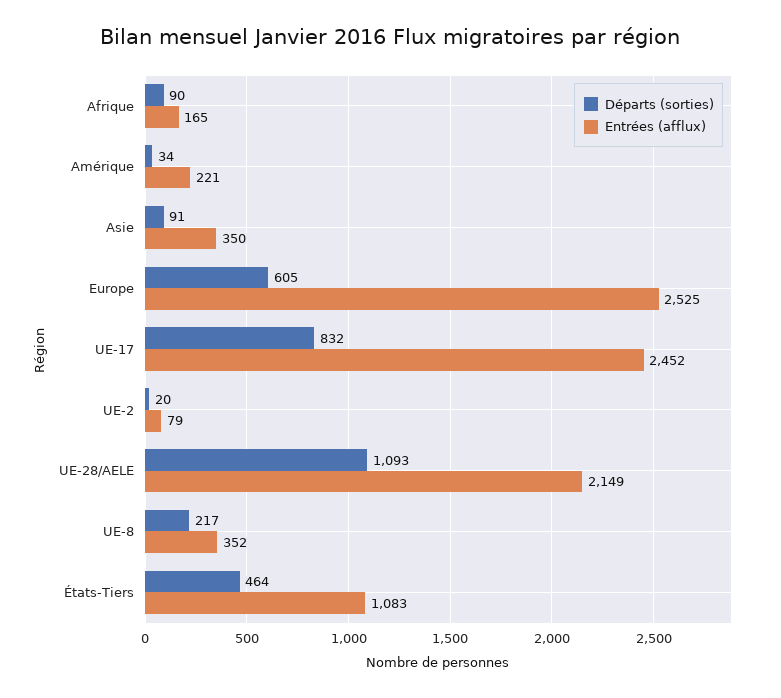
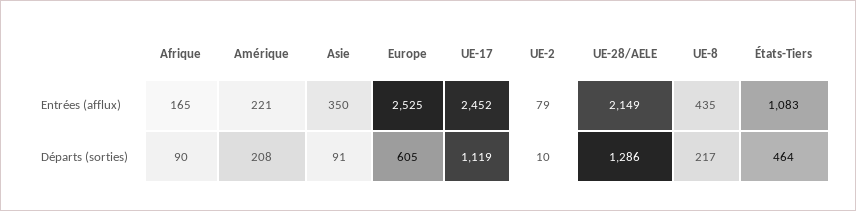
  {
    "Départs (sorties)": {
      "Afrique": 90,
-     "Amérique": 34,
+     "Amérique": 208,
      "Asie": 91,
      "Europe": 605,
-     "UE-17": 832,
+     "UE-17": 1119,
-     "UE-2": 20,
+     "UE-2": 10,
-     "UE-28/AELE": 1093,
+     "UE-28/AELE": 1286,
      "UE-8": 217,
      "États-Tiers": 464
    },
    "Entrées (afflux)": {
      "Afrique": 165,
      "Amérique": 221,
      "Asie": 350,
      "Europe": 2525,
      "UE-17": 2452,
      "UE-2": 79,
      "UE-28/AELE": 2149,
-     "UE-8": 352,
+     "UE-8": 435,
      "États-Tiers": 1083
    }
  }

